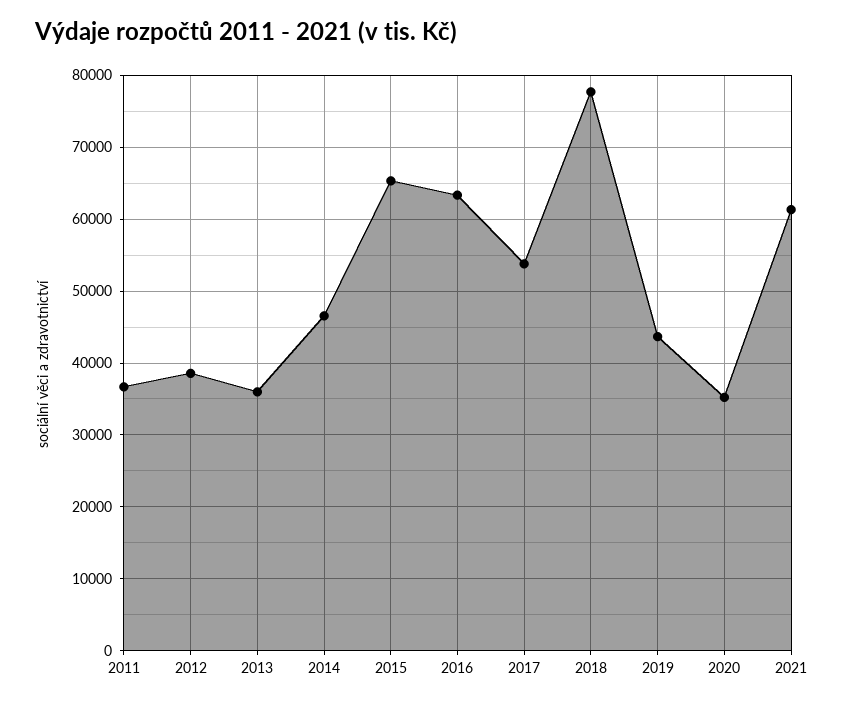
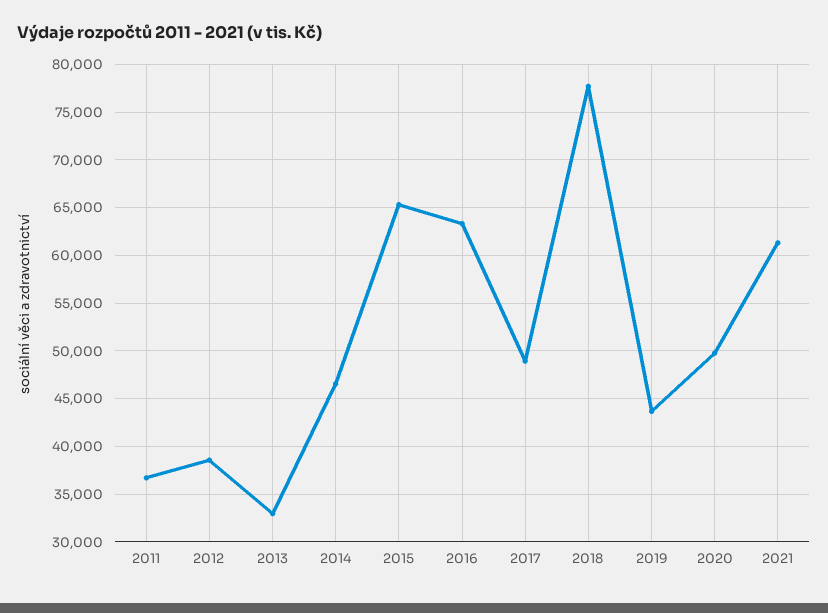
  {
    "2011": 37000,
    "2012": 39000,
-   "2013": 36000,
+   "2013": 33000,
    "2014": 47000,
    "2015": 65000,
    "2016": 63000,
-   "2017": 54000,
+   "2017": 49000,
    "2018": 78000,
    "2019": 44000,
-   "2020": 35000,
+   "2020": 50000,
    "2021": 61000
  }

